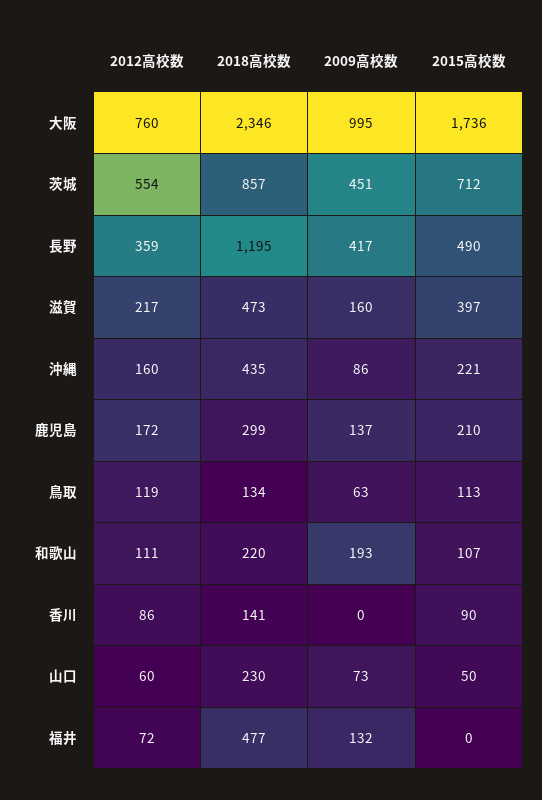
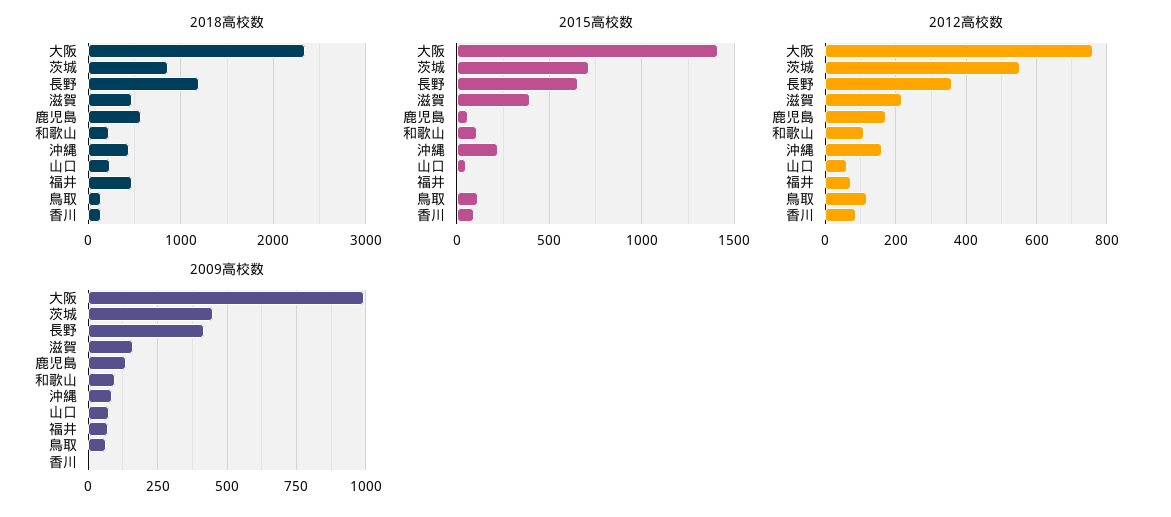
  {
    "2012高校数": {
      "大阪": 760,
      "茨城": 554,
      "長野": 359,
      "滋賀": 217,
      "沖縄": 160,
      "鹿児島": 172,
      "鳥取": 119,
      "和歌山": 111,
      "香川": 86,
      "山口": 60,
      "福井": 72
    },
    "2018高校数": {
      "大阪": 2346,
      "茨城": 857,
      "長野": 1195,
      "滋賀": 473,
      "沖縄": 435,
-     "鹿児島": 299,
+     "鹿児島": 600,
      "鳥取": 134,
      "和歌山": 220,
      "香川": 141,
      "山口": 230,
      "福井": 477
    },
    "2009高校数": {
      "大阪": 995,
      "茨城": 451,
      "長野": 417,
      "滋賀": 160,
      "沖縄": 86,
      "鹿児島": 137,
      "鳥取": 63,
-     "和歌山": 193,
+     "和歌山": 100,
      "香川": 0,
      "山口": 73,
-     "福井": 132
+     "福井": 75
    },
    "2015高校数": {
-     "大阪": 1736,
+     "大阪": 1400,
      "茨城": 712,
-     "長野": 490,
+     "長野": 650,
      "滋賀": 397,
      "沖縄": 221,
-     "鹿児島": 210,
+     "鹿児島": 50,
      "鳥取": 113,
      "和歌山": 107,
      "香川": 90,
      "山口": 50,
      "福井": 0
    }
  }

